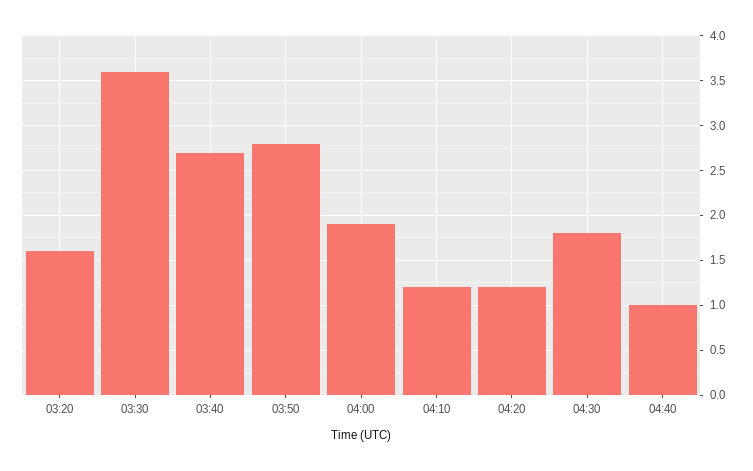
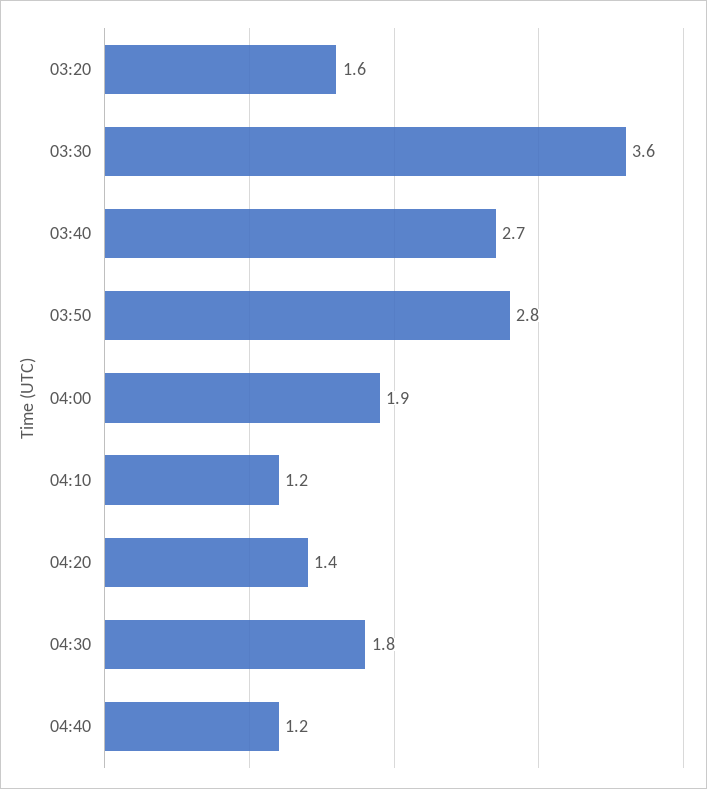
  {
    "03:20": 1.6,
    "03:30": 3.6,
    "03:40": 2.7,
    "03:50": 2.8,
    "04:00": 1.9,
    "04:10": 1.2,
-   "04:20": 1.2,
+   "04:20": 1.4,
    "04:30": 1.8,
-   "04:40": 1
+   "04:40": 1.2
  }

